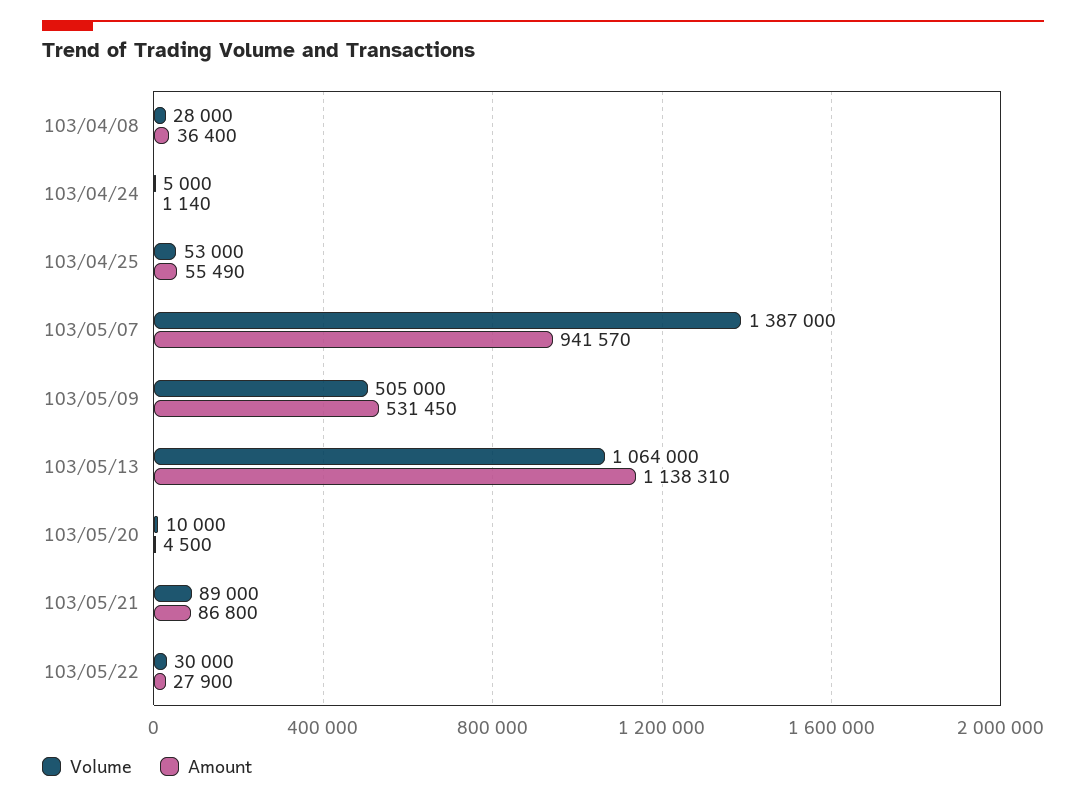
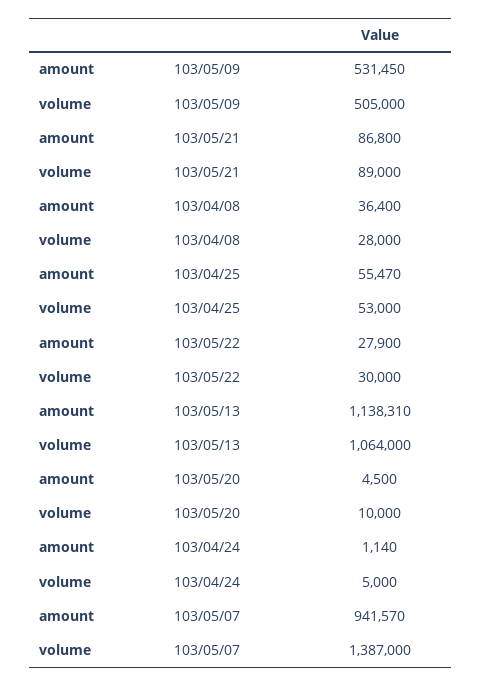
  {
    "Volume": {
      "103/04/08": 28000,
      "103/04/24": 5000,
      "103/04/25": 53000,
      "103/05/07": 1387000,
      "103/05/09": 505000,
      "103/05/13": 1064000,
      "103/05/20": 10000,
      "103/05/21": 89000,
      "103/05/22": 30000
    },
    "Amount": {
      "103/04/08": 36400,
      "103/04/24": 1140,
-     "103/04/25": 55490,
+     "103/04/25": 55470,
      "103/05/07": 941570,
      "103/05/09": 531450,
      "103/05/13": 1138310,
      "103/05/20": 4500,
      "103/05/21": 86800,
      "103/05/22": 27900
    }
  }

